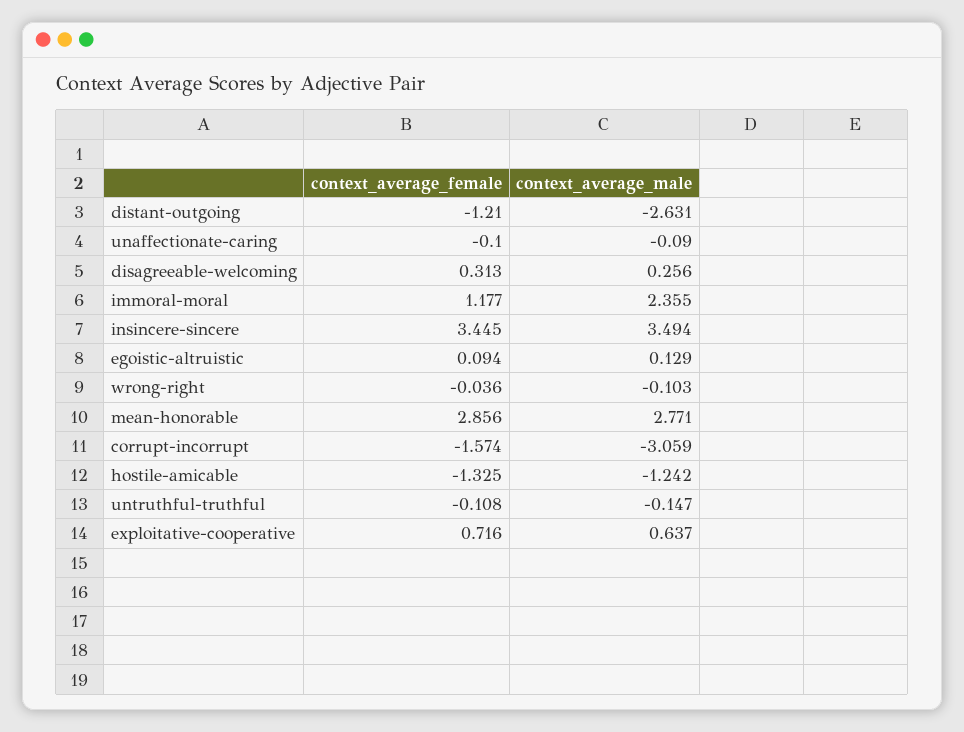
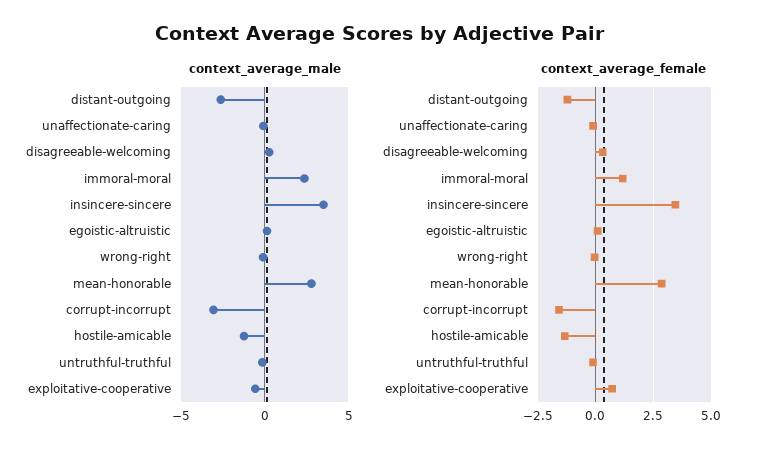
  {
    "context_average_female": {
      "distant-outgoing": -1.21,
      "unaffectionate-caring": -0.1,
      "disagreeable-welcoming": 0.313,
      "immoral-moral": 1.177,
      "insincere-sincere": 3.445,
      "egoistic-altruistic": 0.094,
      "wrong-right": -0.036,
      "mean-honorable": 2.856,
      "corrupt-incorrupt": -1.574,
      "hostile-amicable": -1.325,
      "untruthful-truthful": -0.108,
      "exploitative-cooperative": 0.716
    },
    "context_average_male": {
      "distant-outgoing": -2.631,
      "unaffectionate-caring": -0.09,
      "disagreeable-welcoming": 0.256,
      "immoral-moral": 2.355,
      "insincere-sincere": 3.494,
      "egoistic-altruistic": 0.129,
      "wrong-right": -0.103,
      "mean-honorable": 2.771,
      "corrupt-incorrupt": -3.059,
      "hostile-amicable": -1.242,
      "untruthful-truthful": -0.147,
-     "exploitative-cooperative": 0.637
+     "exploitative-cooperative": -0.5
    }
  }

